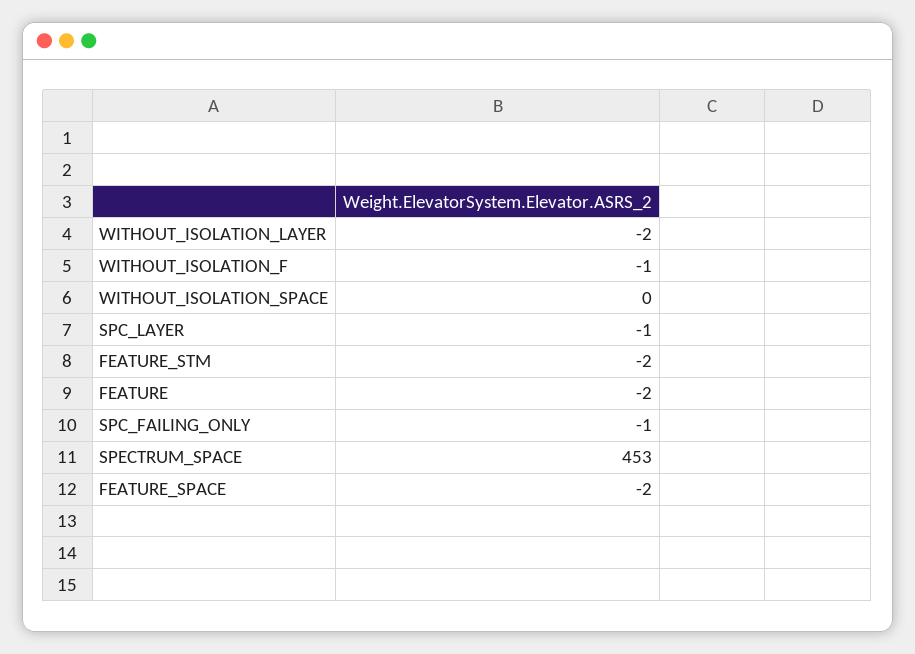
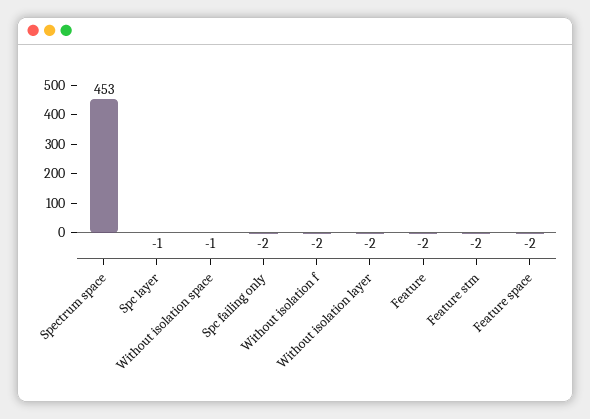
  {
    "WITHOUT_ISOLATION_LAYER": -2,
-   "WITHOUT_ISOLATION_F": -1,
+   "WITHOUT_ISOLATION_F": -2,
-   "WITHOUT_ISOLATION_SPACE": 0,
+   "WITHOUT_ISOLATION_SPACE": -1,
    "SPC_LAYER": -1,
    "FEATURE_STM": -2,
    "FEATURE": -2,
-   "SPC_FAILING_ONLY": -1,
+   "SPC_FAILING_ONLY": -2,
    "SPECTRUM_SPACE": 453,
    "FEATURE_SPACE": -2
  }

